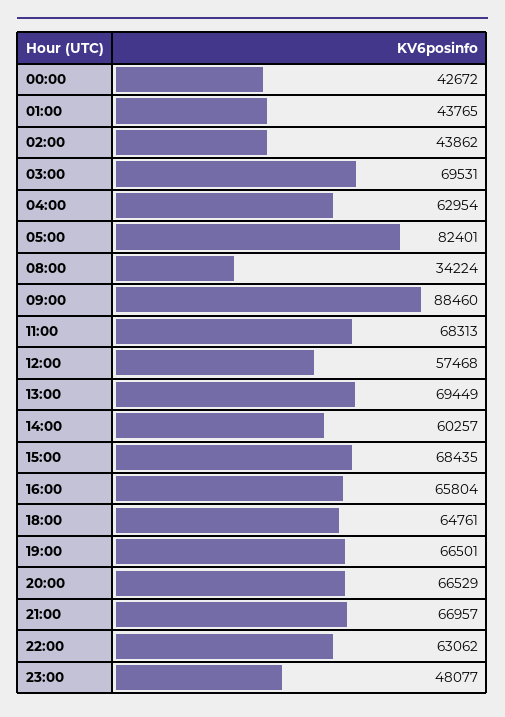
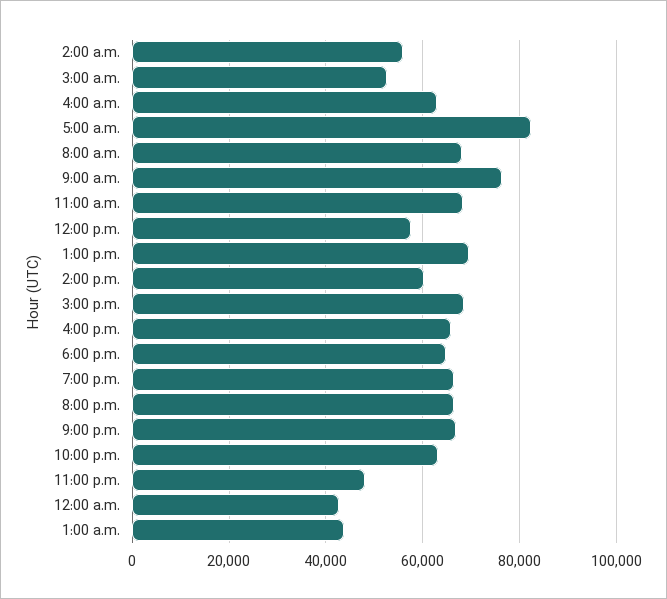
  {
    "00:00": 42672,
    "01:00": 43765,
-   "02:00": 43862,
+   "02:00": 56000,
-   "03:00": 69531,
+   "03:00": 52000,
    "04:00": 62954,
    "05:00": 82401,
-   "08:00": 34224,
+   "08:00": 68000,
-   "09:00": 88460,
+   "09:00": 76000,
    "11:00": 68313,
    "12:00": 57468,
    "13:00": 69449,
    "14:00": 60257,
    "15:00": 68435,
    "16:00": 65804,
    "18:00": 64761,
    "19:00": 66501,
    "20:00": 66529,
    "21:00": 66957,
    "22:00": 63062,
    "23:00": 48077
  }

